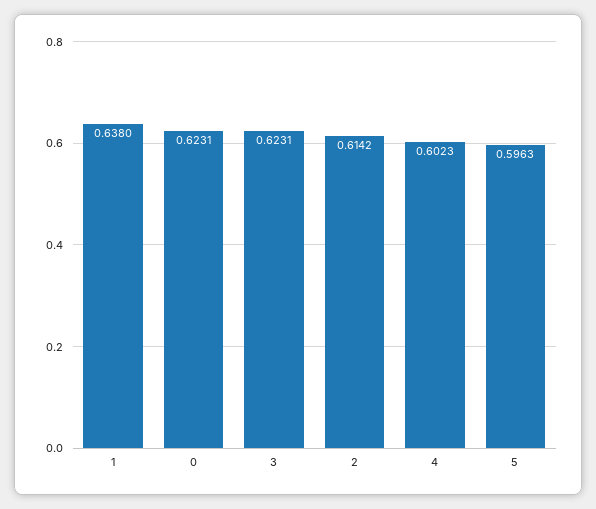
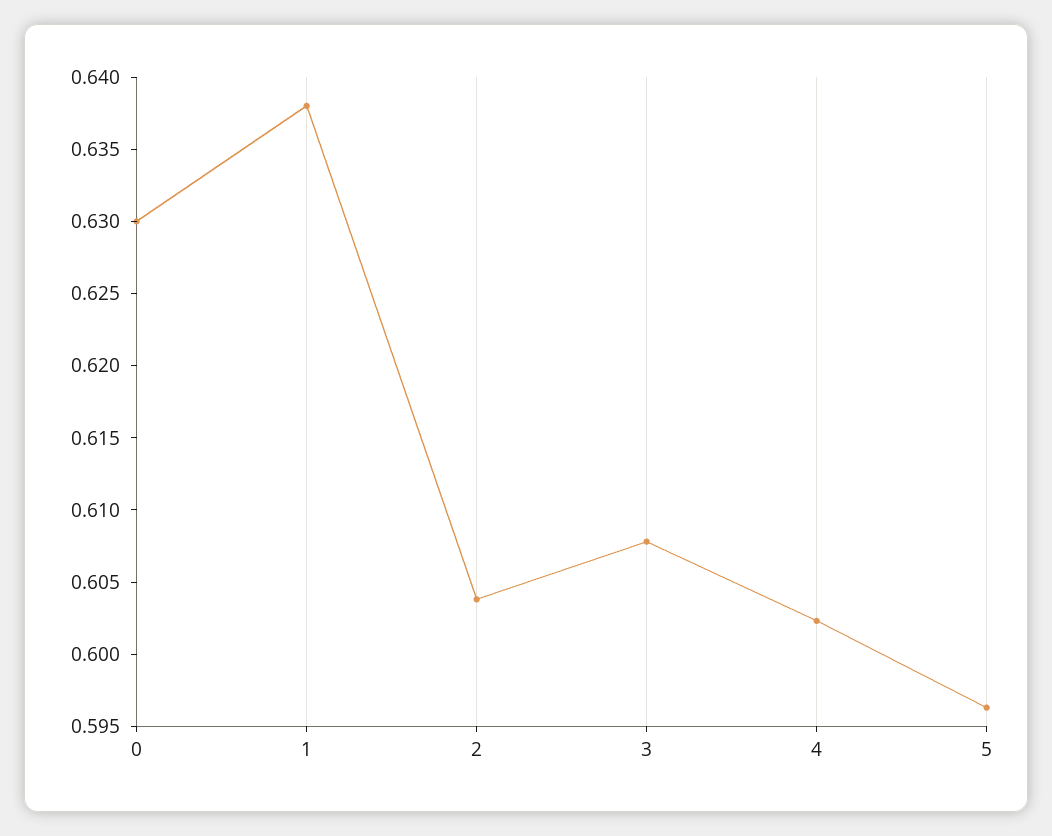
  {
    "1": 0.638,
-   "0": 0.6231,
+   "0": 0.63,
-   "3": 0.6231,
+   "3": 0.608,
-   "2": 0.6142,
+   "2": 0.604,
    "4": 0.6023,
    "5": 0.5963
  }

